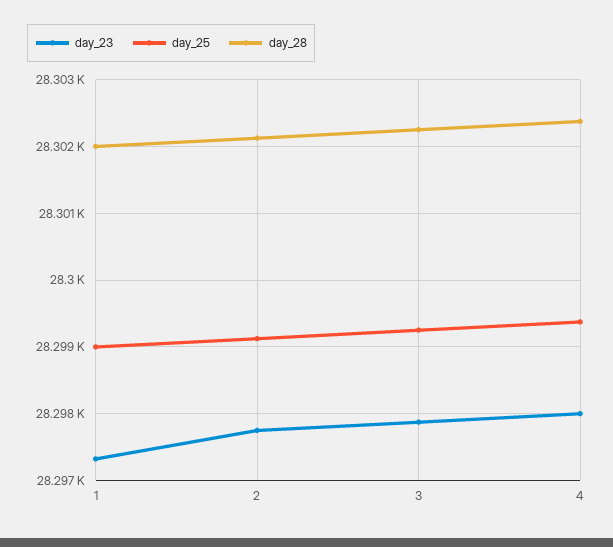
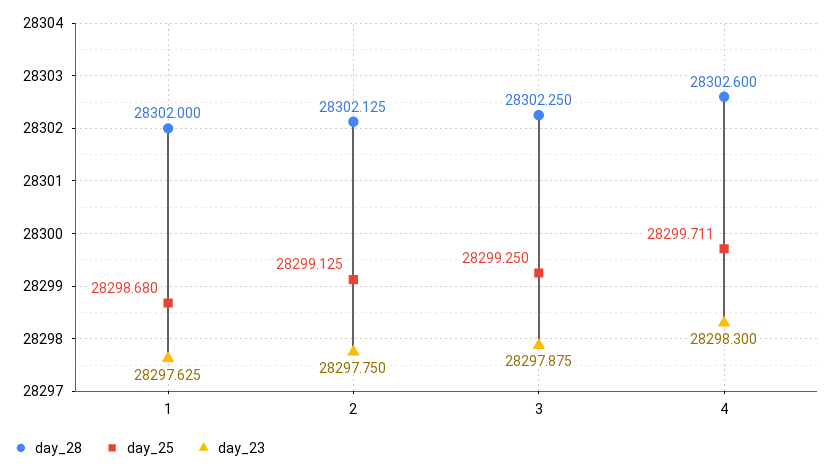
  {
    "day_23": {
-     "1": 28297.3,
+     "1": 28297.625,
      "2": 28297.75,
      "3": 28297.875,
-     "4": 28298
+     "4": 28298.3
    },
    "day_25": {
-     "1": 28299,
+     "1": 28298.68,
      "2": 28299.125,
      "3": 28299.25,
-     "4": 28299.4
+     "4": 28299.711
    },
    "day_28": {
      "1": 28302,
      "2": 28302.125,
      "3": 28302.25,
-     "4": 28302.4
+     "4": 28302.6
    }
  }

